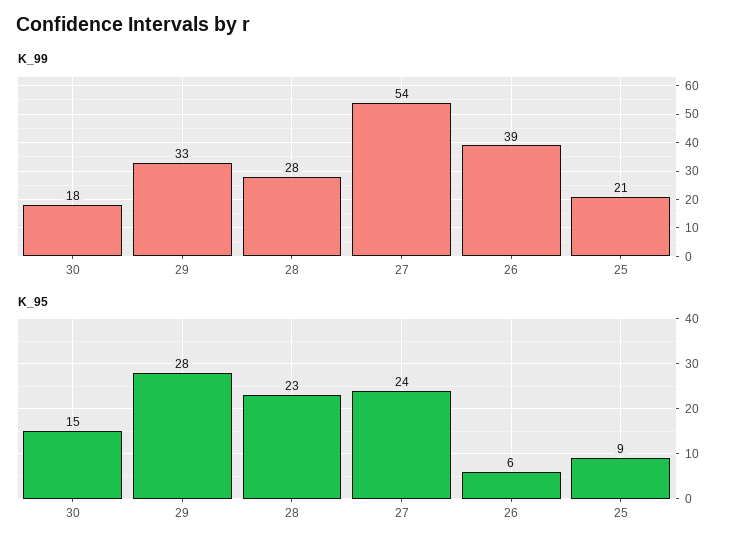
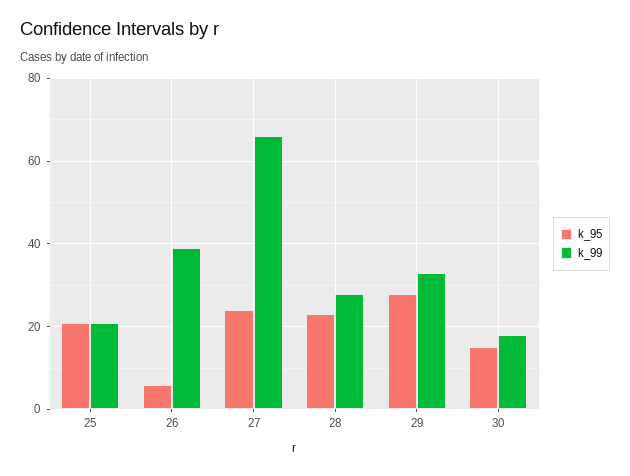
  {
    "K_99": {
      "30": 18,
      "29": 33,
      "28": 28,
-     "27": 54,
+     "27": 65,
      "26": 39,
      "25": 21
    },
    "K_95": {
      "30": 15,
      "29": 28,
      "28": 23,
      "27": 24,
      "26": 6,
-     "25": 9
+     "25": 20
    }
  }

